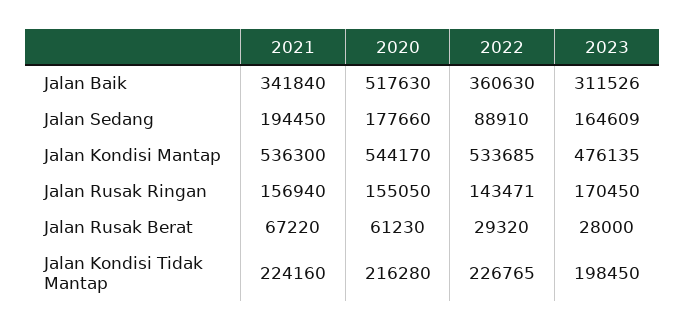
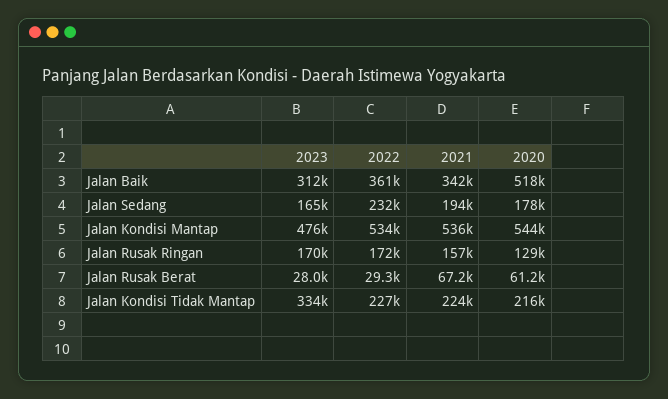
  {
    "2021": {
      "Jalan Baik": 341840,
      "Jalan Sedang": 194450,
      "Jalan Kondisi Mantap": 536300,
      "Jalan Rusak Ringan": 156940,
      "Jalan Rusak Berat": 67220,
      "Jalan Kondisi Tidak Mantap": 224160
    },
    "2020": {
      "Jalan Baik": 517630,
      "Jalan Sedang": 177660,
      "Jalan Kondisi Mantap": 544170,
-     "Jalan Rusak Ringan": 155050,
+     "Jalan Rusak Ringan": 129000,
      "Jalan Rusak Berat": 61230,
      "Jalan Kondisi Tidak Mantap": 216280
    },
    "2022": {
      "Jalan Baik": 360630,
-     "Jalan Sedang": 88910,
+     "Jalan Sedang": 232000,
      "Jalan Kondisi Mantap": 533685,
-     "Jalan Rusak Ringan": 143471,
+     "Jalan Rusak Ringan": 172000,
      "Jalan Rusak Berat": 29320,
      "Jalan Kondisi Tidak Mantap": 226765
    },
    "2023": {
      "Jalan Baik": 311526,
      "Jalan Sedang": 164609,
      "Jalan Kondisi Mantap": 476135,
      "Jalan Rusak Ringan": 170450,
      "Jalan Rusak Berat": 28000,
-     "Jalan Kondisi Tidak Mantap": 198450
+     "Jalan Kondisi Tidak Mantap": 334000
    }
  }

